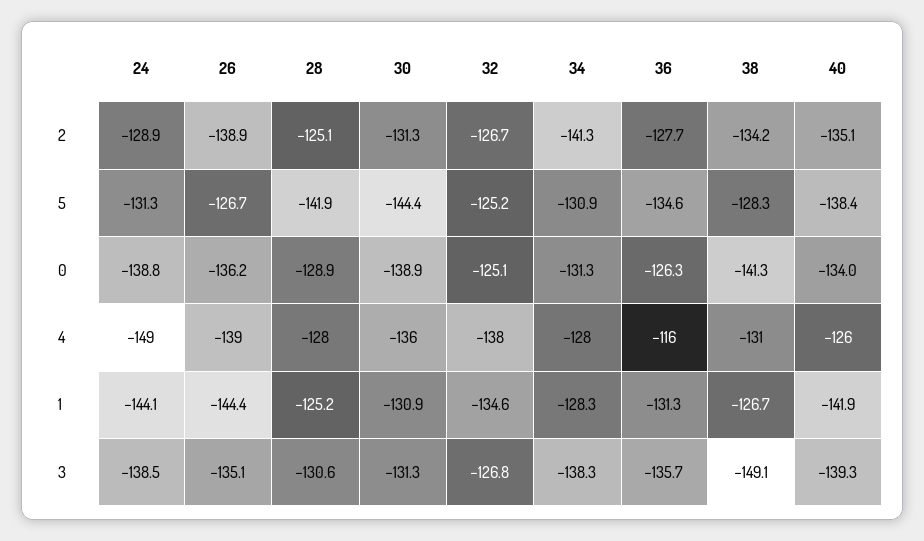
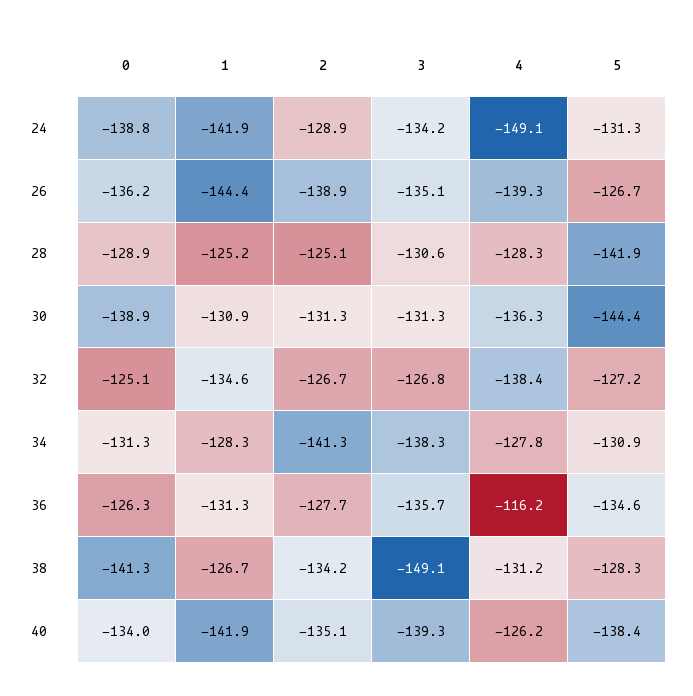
  {
    "24": {
      "2": -128.9,
      "5": -131.3,
      "0": -138.8,
      "4": -149.1,
-     "1": -144.1,
+     "1": -141.9,
-     "3": -138.5
+     "3": -134.2
    },
    "26": {
      "2": -138.9,
      "5": -126.7,
      "0": -136.2,
      "4": -139.3,
      "1": -144.4,
      "3": -135.1
    },
    "28": {
      "2": -125.1,
      "5": -141.9,
      "0": -128.9,
      "4": -128.3,
      "1": -125.2,
      "3": -130.6
    },
    "30": {
      "2": -131.3,
      "5": -144.4,
      "0": -138.9,
      "4": -136.3,
      "1": -130.9,
      "3": -131.3
    },
    "32": {
      "2": -126.7,
-     "5": -125.2,
+     "5": -127.2,
      "0": -125.1,
      "4": -138.4,
      "1": -134.6,
      "3": -126.8
    },
    "34": {
      "2": -141.3,
      "5": -130.9,
      "0": -131.3,
      "4": -127.8,
      "1": -128.3,
      "3": -138.3
    },
    "36": {
      "2": -127.7,
      "5": -134.6,
      "0": -126.3,
      "4": -116.2,
      "1": -131.3,
      "3": -135.7
    },
    "38": {
      "2": -134.2,
      "5": -128.3,
      "0": -141.3,
      "4": -131.2,
      "1": -126.7,
      "3": -149.1
    },
    "40": {
      "2": -135.1,
      "5": -138.4,
      "0": -134,
      "4": -126.2,
      "1": -141.9,
      "3": -139.3
    }
  }

